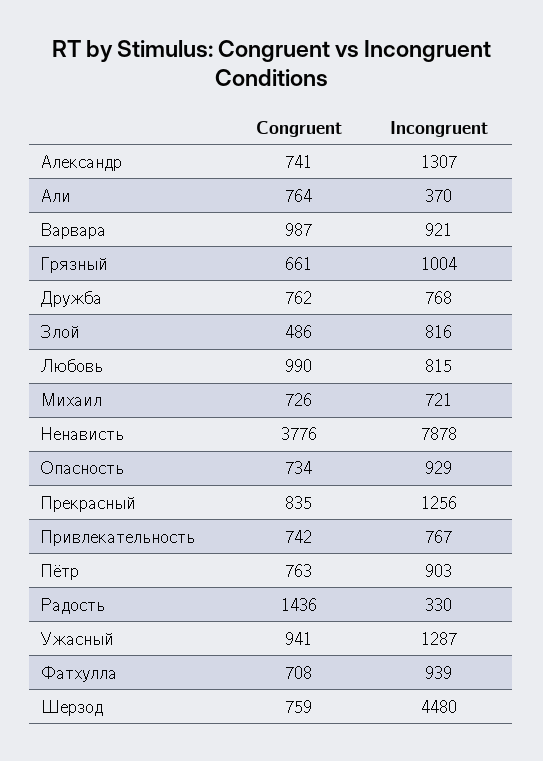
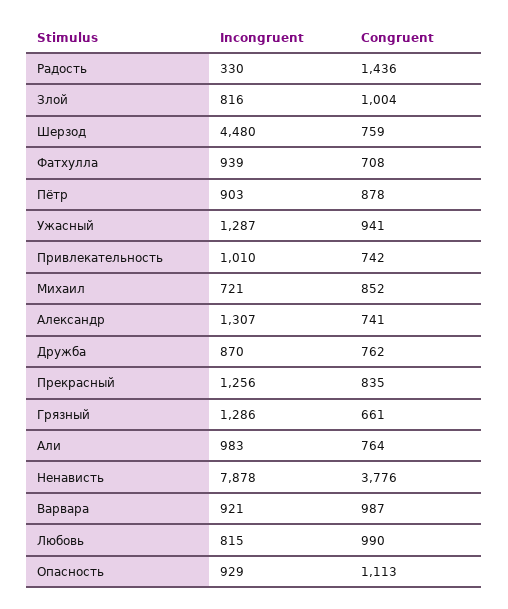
  {
    "Congruent": {
      "Александр": 741,
      "Али": 764,
      "Варвара": 987,
      "Грязный": 661,
      "Дружба": 762,
-     "Злой": 486,
+     "Злой": 1004,
      "Любовь": 990,
-     "Михаил": 726,
+     "Михаил": 852,
      "Ненависть": 3776,
-     "Опасность": 734,
+     "Опасность": 1113,
      "Прекрасный": 835,
      "Привлекательность": 742,
-     "Пётр": 763,
+     "Пётр": 878,
      "Радость": 1436,
      "Ужасный": 941,
      "Фатхулла": 708,
      "Шерзод": 759
    },
    "Incongruent": {
      "Александр": 1307,
-     "Али": 370,
+     "Али": 983,
      "Варвара": 921,
-     "Грязный": 1004,
+     "Грязный": 1286,
-     "Дружба": 768,
+     "Дружба": 870,
      "Злой": 816,
      "Любовь": 815,
      "Михаил": 721,
      "Ненависть": 7878,
      "Опасность": 929,
      "Прекрасный": 1256,
-     "Привлекательность": 767,
+     "Привлекательность": 1010,
      "Пётр": 903,
      "Радость": 330,
      "Ужасный": 1287,
      "Фатхулла": 939,
      "Шерзод": 4480
    }
  }

